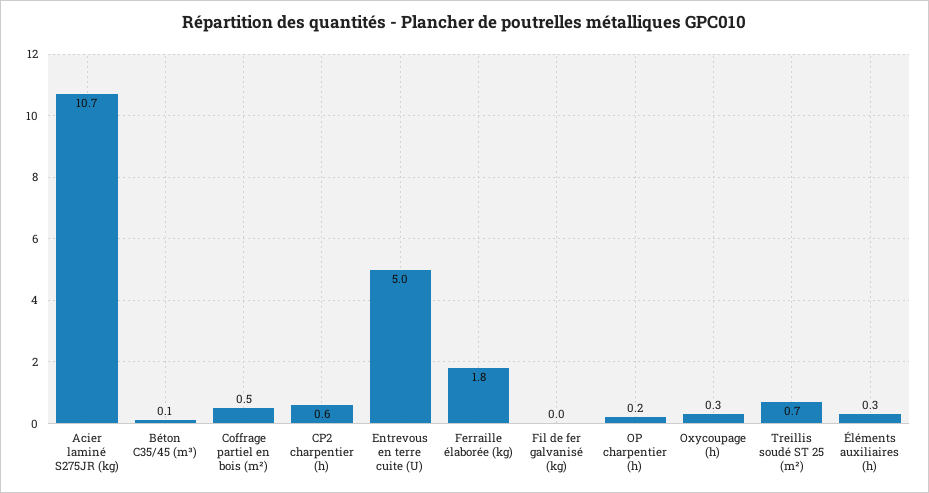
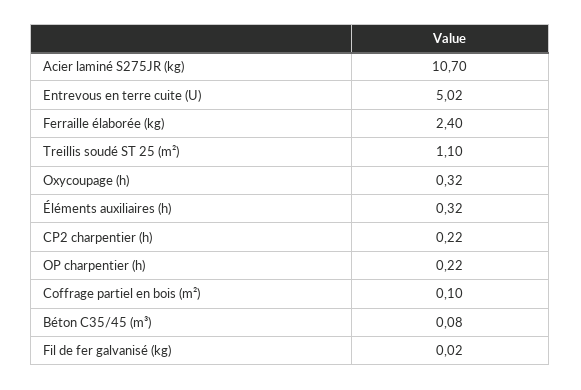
  {
    "Acier laminé S275JR (kg)": 10.7,
    "Béton C35/45 (m³)": 0.08,
-   "Coffrage partiel en bois (m²)": 0.5,
+   "Coffrage partiel en bois (m²)": 0.1,
-   "CP2 charpentier (h)": 0.6,
+   "CP2 charpentier (h)": 0.22,
    "Entrevous en terre cuite (U)": 5.02,
-   "Ferraille élaborée (kg)": 1.8,
+   "Ferraille élaborée (kg)": 2.4,
    "Fil de fer galvanisé (kg)": 0.02,
    "OP charpentier (h)": 0.22,
    "Oxycoupage (h)": 0.32,
-   "Treillis soudé ST 25 (m²)": 0.7,
+   "Treillis soudé ST 25 (m²)": 1.1,
    "Éléments auxiliaires (h)": 0.32
  }

